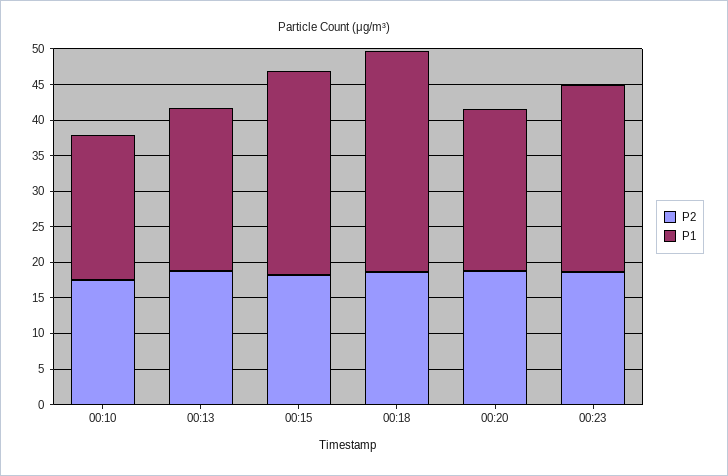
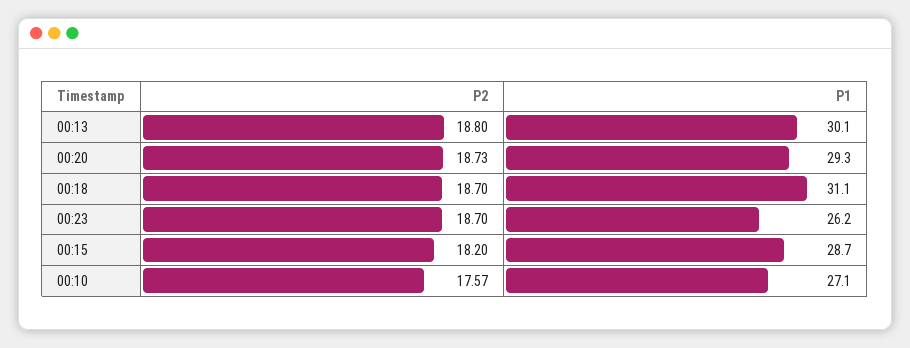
  {
    "P2": {
      "00:10": 17.57,
      "00:13": 18.8,
      "00:15": 18.2,
      "00:18": 18.7,
      "00:20": 18.73,
      "00:23": 18.7
    },
    "P1": {
-     "00:10": 20,
+     "00:10": 27.1,
-     "00:13": 22.5,
+     "00:13": 30.1,
      "00:15": 28.7,
      "00:18": 31.1,
-     "00:20": 22.5,
+     "00:20": 29.3,
      "00:23": 26.2
    }
  }

